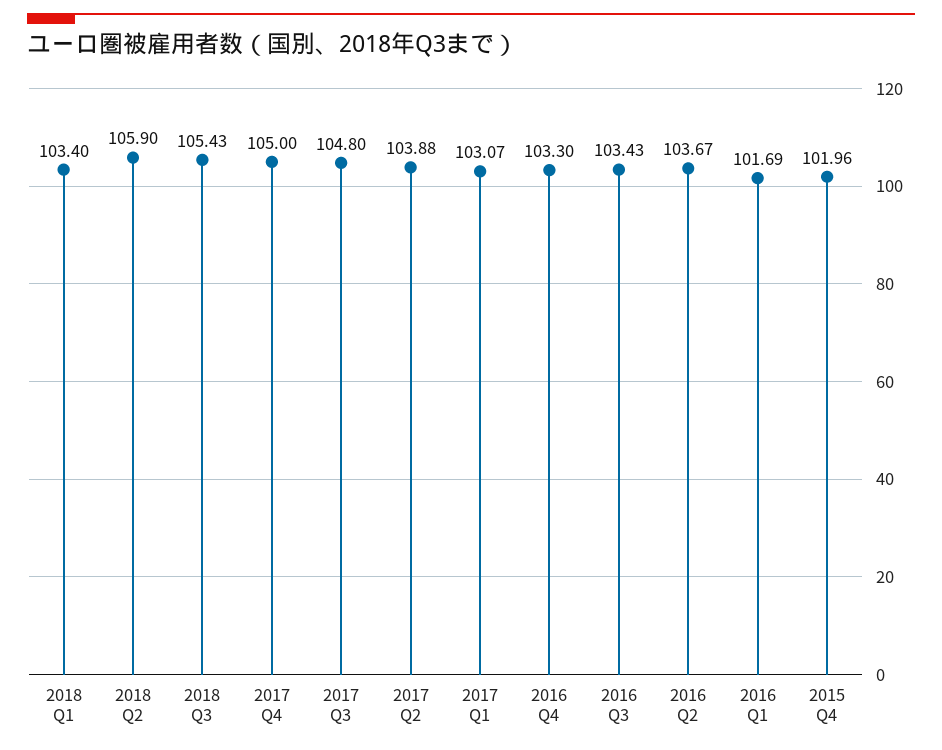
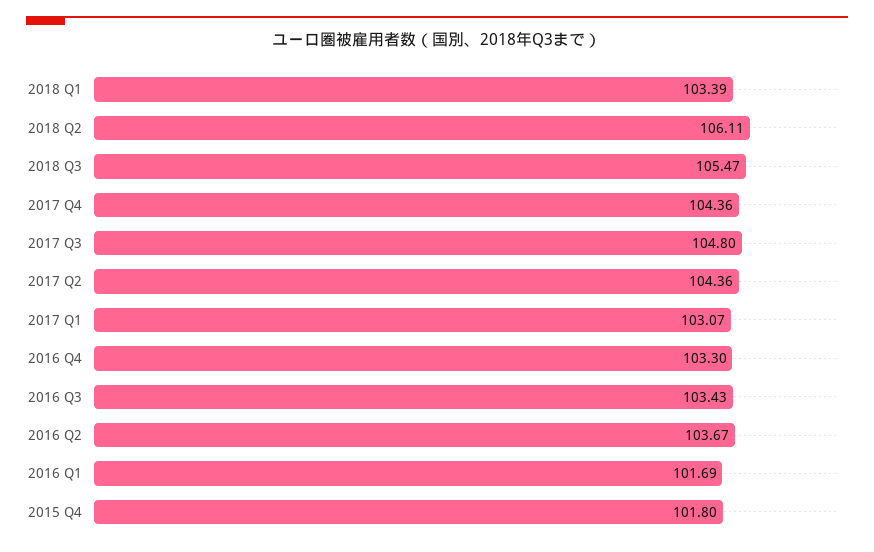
  {
-   "2018 Q1": 103.4,
+   "2018 Q1": 103.39,
-   "2018 Q2": 105.9,
+   "2018 Q2": 106.11,
-   "2018 Q3": 105.43,
+   "2018 Q3": 105.47,
-   "2017 Q4": 105,
+   "2017 Q4": 104.36,
    "2017 Q3": 104.8,
-   "2017 Q2": 103.88,
+   "2017 Q2": 104.36,
    "2017 Q1": 103.07,
    "2016 Q4": 103.3,
    "2016 Q3": 103.43,
    "2016 Q2": 103.67,
    "2016 Q1": 101.69,
-   "2015 Q4": 101.96
+   "2015 Q4": 101.8
  }

